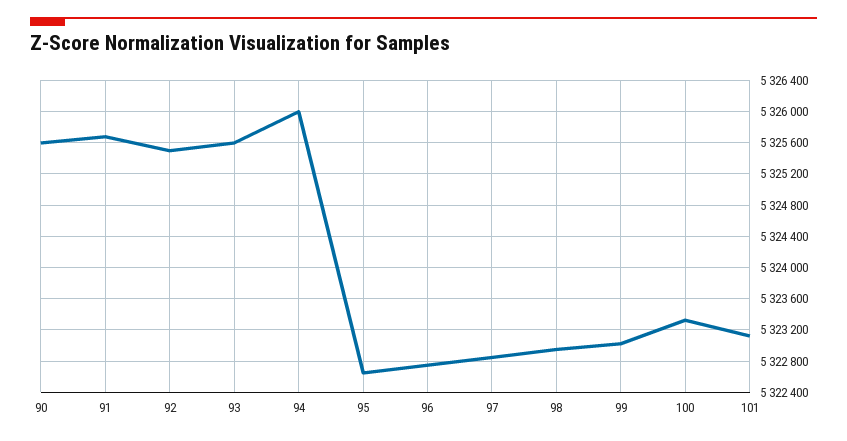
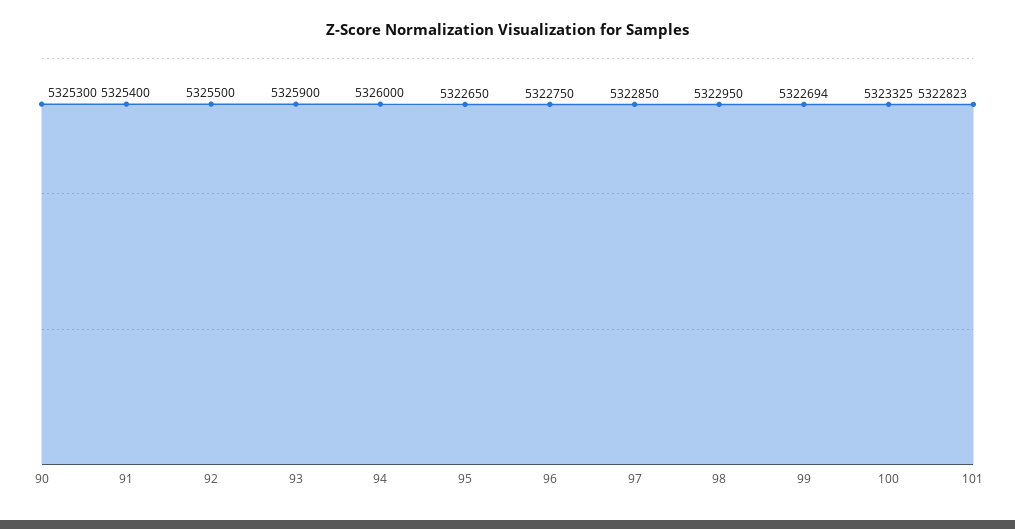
  {
-   "90": 5325600,
+   "90": 5325300,
-   "91": 5325700,
+   "91": 5325400,
    "92": 5325500,
-   "93": 5325600,
+   "93": 5325900,
    "94": 5326000,
    "95": 5322650,
    "96": 5322750,
    "97": 5322850,
    "98": 5322950,
-   "99": 5323000,
+   "99": 5322694,
    "100": 5323325,
-   "101": 5323100
+   "101": 5322823
  }

